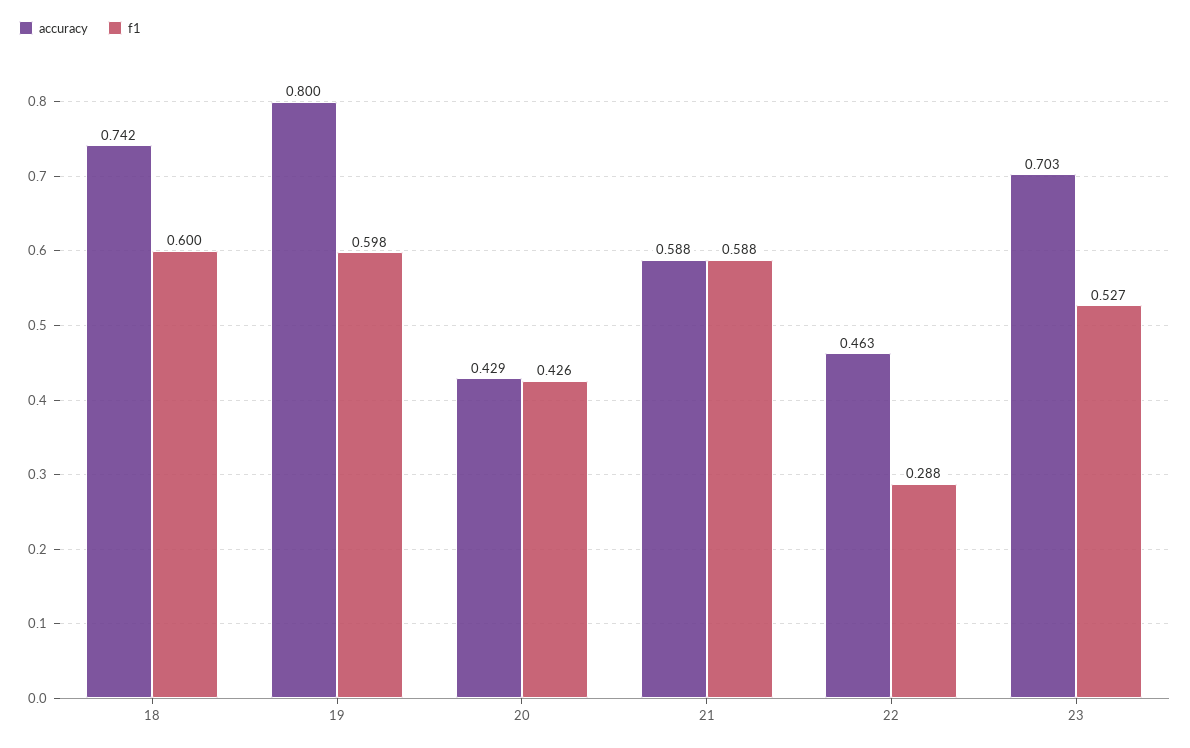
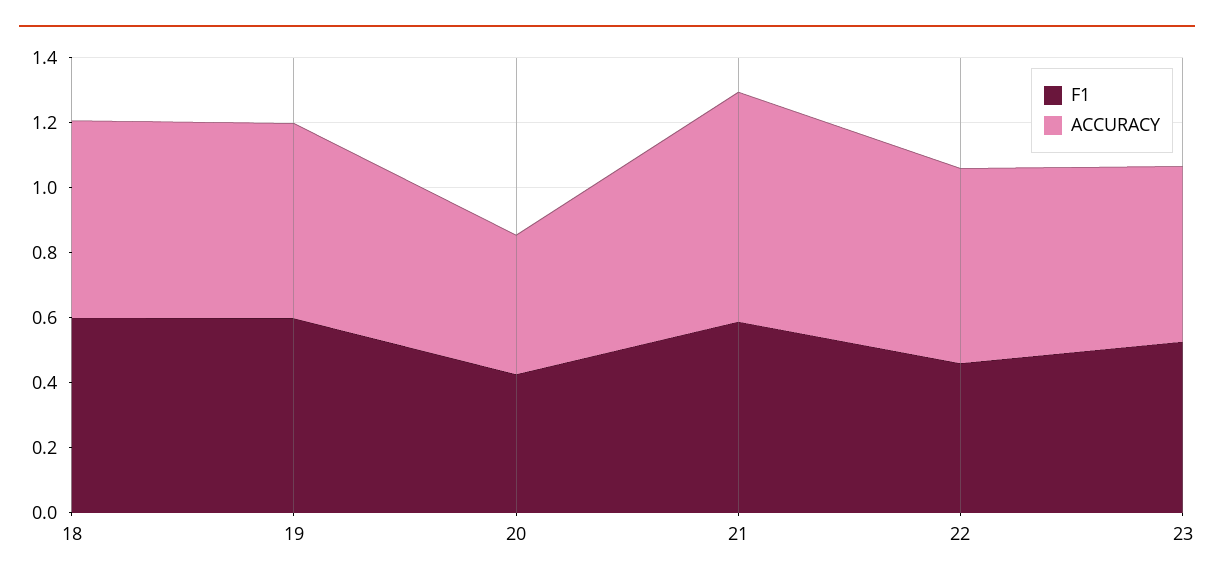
  {
    "accuracy": {
-     "18": 0.742,
+     "18": 0.6,
-     "19": 0.8,
+     "19": 0.6,
      "20": 0.429,
-     "21": 0.588,
+     "21": 0.7,
-     "22": 0.463,
+     "22": 0.6,
-     "23": 0.703
+     "23": 0.55
    },
    "f1": {
      "18": 0.6,
      "19": 0.598,
      "20": 0.426,
      "21": 0.588,
-     "22": 0.288,
+     "22": 0.45,
      "23": 0.527
    }
  }

